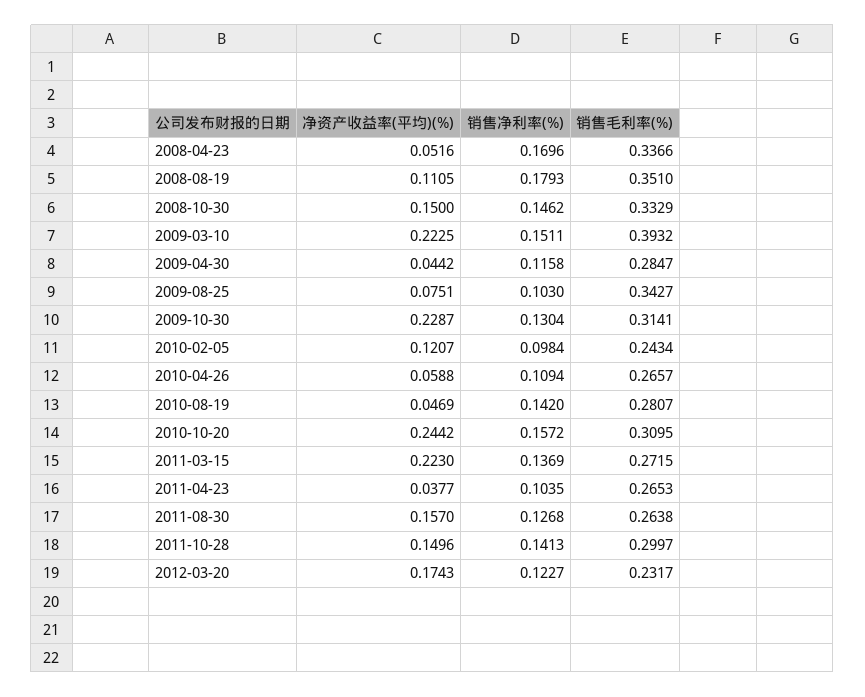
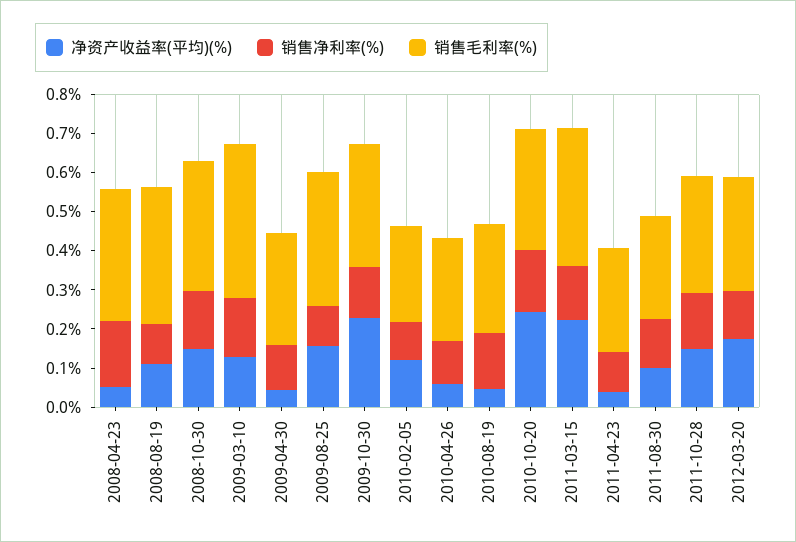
  {
    "净资产收益率(平均)(%)": {
      "2008-04-23": 0.0516,
      "2008-08-19": 0.1105,
      "2008-10-30": 0.15,
-     "2009-03-10": 0.2225,
+     "2009-03-10": 0.125,
      "2009-04-30": 0.0442,
-     "2009-08-25": 0.0751,
+     "2009-08-25": 0.15,
      "2009-10-30": 0.2287,
      "2010-02-05": 0.1207,
      "2010-04-26": 0.0588,
      "2010-08-19": 0.0469,
      "2010-10-20": 0.2442,
      "2011-03-15": 0.223,
      "2011-04-23": 0.0377,
-     "2011-08-30": 0.157,
+     "2011-08-30": 0.1,
      "2011-10-28": 0.1496,
      "2012-03-20": 0.1743
    },
    "销售净利率(%)": {
      "2008-04-23": 0.1696,
-     "2008-08-19": 0.1793,
+     "2008-08-19": 0.1,
      "2008-10-30": 0.1462,
      "2009-03-10": 0.1511,
      "2009-04-30": 0.1158,
      "2009-08-25": 0.103,
      "2009-10-30": 0.1304,
      "2010-02-05": 0.0984,
      "2010-04-26": 0.1094,
      "2010-08-19": 0.142,
      "2010-10-20": 0.1572,
      "2011-03-15": 0.1369,
      "2011-04-23": 0.1035,
      "2011-08-30": 0.1268,
      "2011-10-28": 0.1413,
      "2012-03-20": 0.1227
    },
    "销售毛利率(%)": {
      "2008-04-23": 0.3366,
      "2008-08-19": 0.351,
      "2008-10-30": 0.3329,
      "2009-03-10": 0.3932,
      "2009-04-30": 0.2847,
      "2009-08-25": 0.3427,
      "2009-10-30": 0.3141,
      "2010-02-05": 0.2434,
      "2010-04-26": 0.2657,
      "2010-08-19": 0.2807,
      "2010-10-20": 0.3095,
-     "2011-03-15": 0.2715,
+     "2011-03-15": 0.35,
      "2011-04-23": 0.2653,
      "2011-08-30": 0.2638,
      "2011-10-28": 0.2997,
-     "2012-03-20": 0.2317
+     "2012-03-20": 0.3
    }
  }

